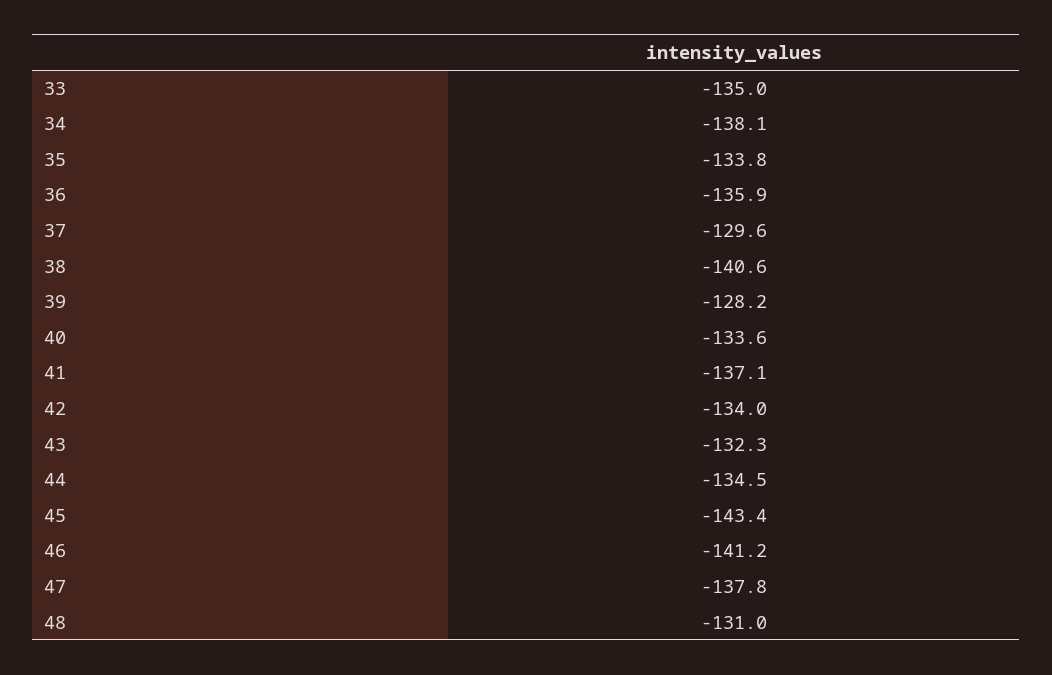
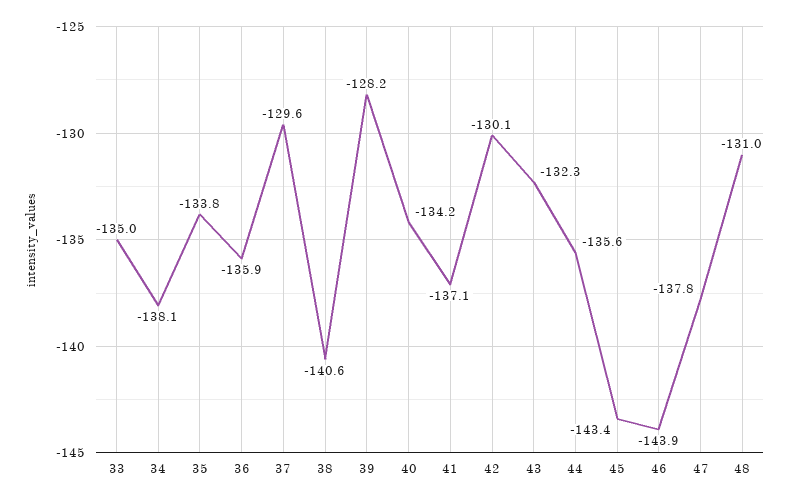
  {
    "33": -135,
    "34": -138.1,
    "35": -133.8,
    "36": -135.9,
    "37": -129.6,
    "38": -140.6,
    "39": -128.2,
-   "40": -133.6,
+   "40": -134.2,
    "41": -137.1,
-   "42": -134,
+   "42": -130.1,
    "43": -132.3,
-   "44": -134.5,
+   "44": -135.6,
    "45": -143.4,
-   "46": -141.2,
+   "46": -143.9,
    "47": -137.8,
    "48": -131
  }

